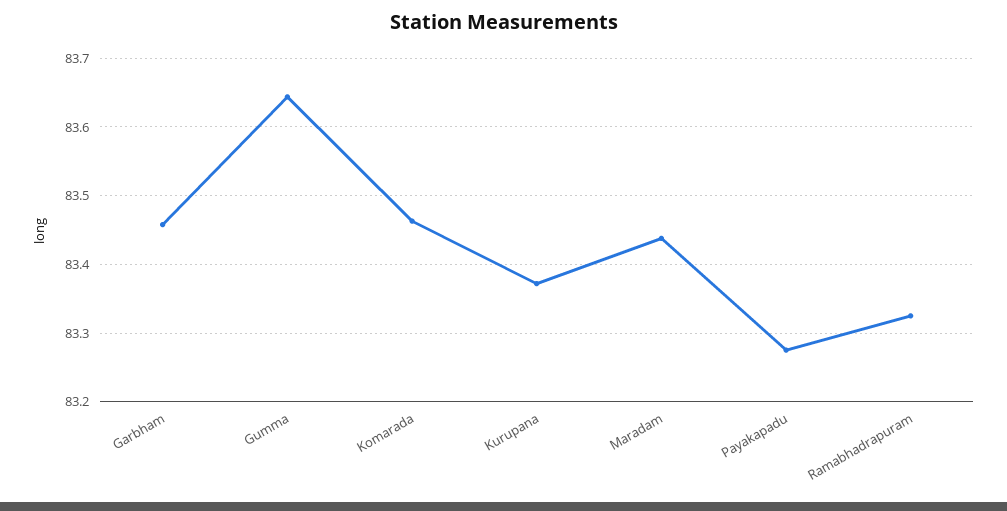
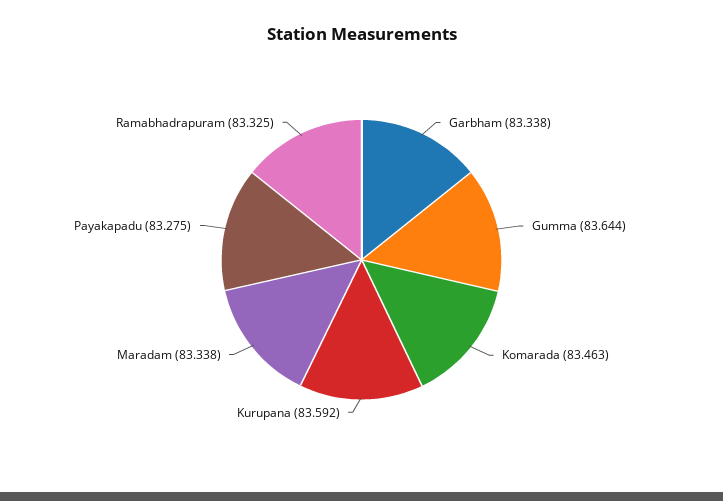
  {
-   "Garbham": 83.46,
+   "Garbham": 83.338,
    "Gumma": 83.644,
    "Komarada": 83.463,
-   "Kurupana": 83.37,
+   "Kurupana": 83.592,
-   "Maradam": 83.44,
+   "Maradam": 83.338,
    "Payakapadu": 83.275,
    "Ramabhadrapuram": 83.325
  }

